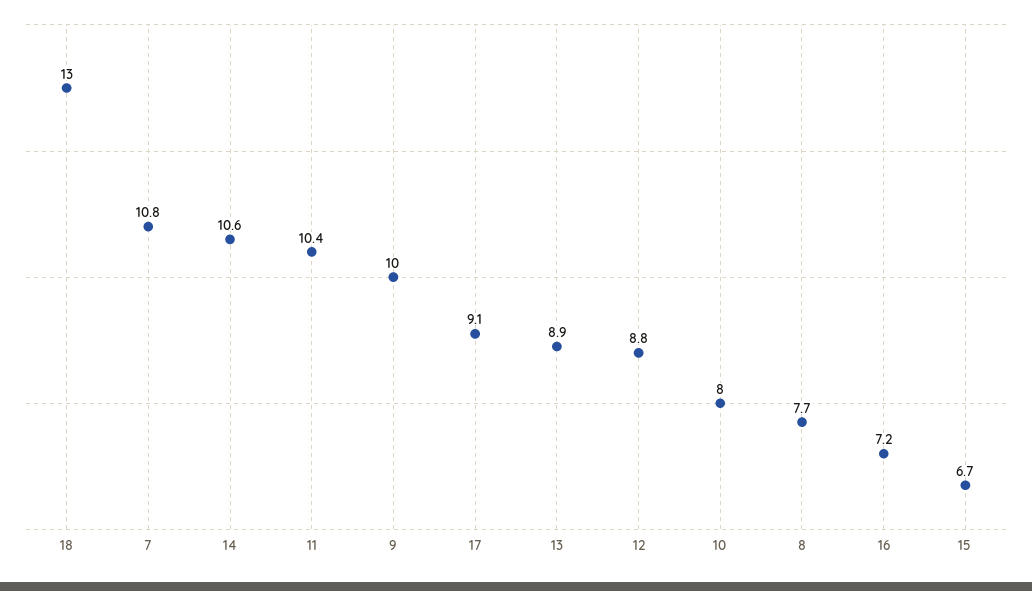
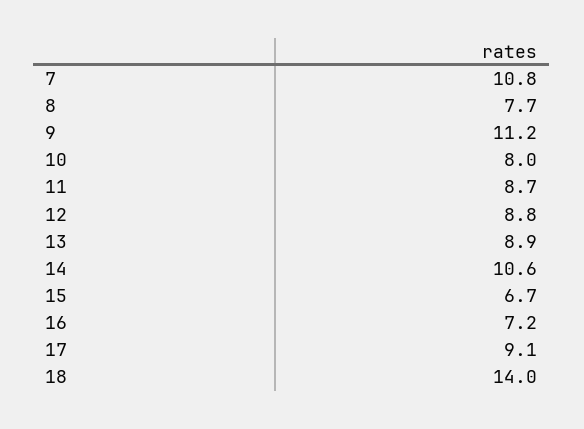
  {
-   "18": 13,
+   "18": 14,
    "7": 10.8,
    "14": 10.6,
-   "11": 10.4,
+   "11": 8.7,
-   "9": 10,
+   "9": 11.2,
    "17": 9.1,
    "13": 8.9,
    "12": 8.8,
    "10": 8,
    "8": 7.7,
    "16": 7.2,
    "15": 6.7
  }

